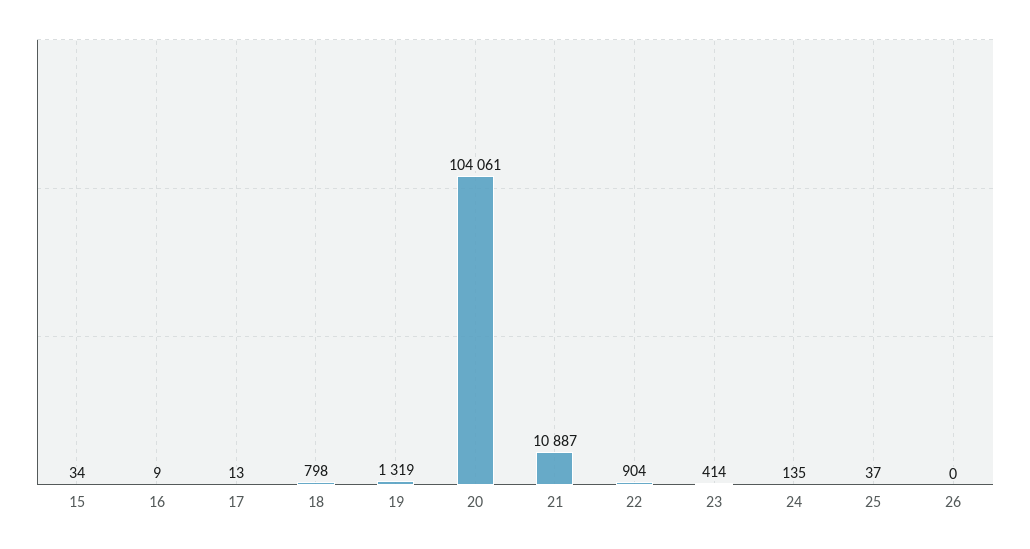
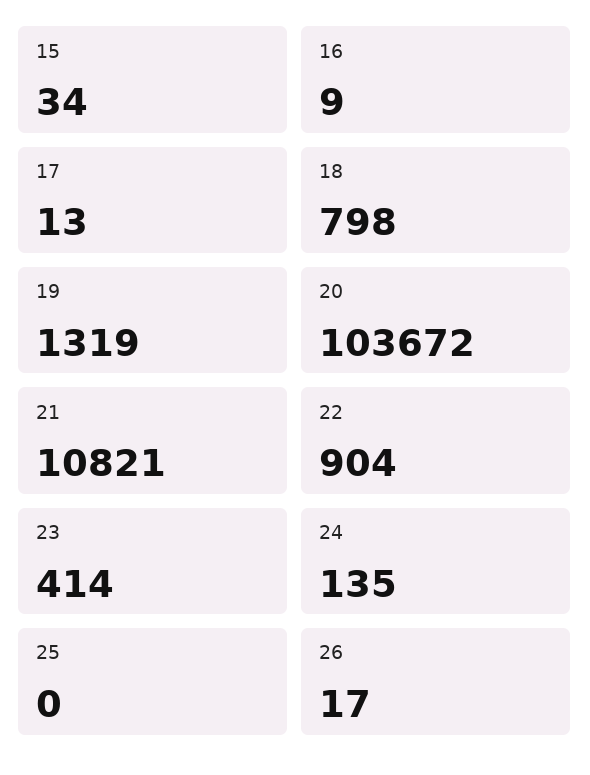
  {
    "15": 34,
    "16": 9,
    "17": 13,
    "18": 798,
    "19": 1319,
-   "20": 104061,
+   "20": 103672,
-   "21": 10887,
+   "21": 10821,
    "22": 904,
    "23": 414,
    "24": 135,
-   "25": 37,
+   "25": 0,
-   "26": 0
+   "26": 17
  }

